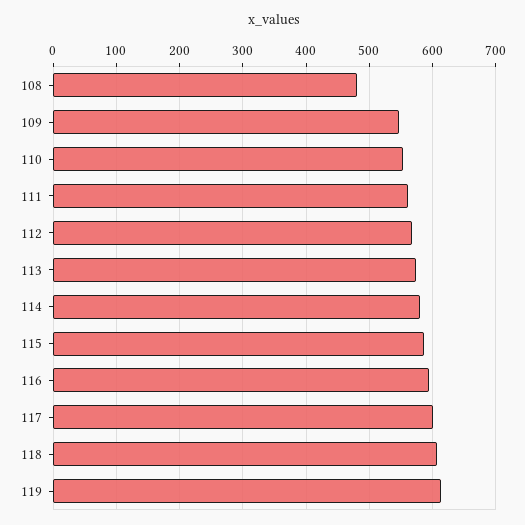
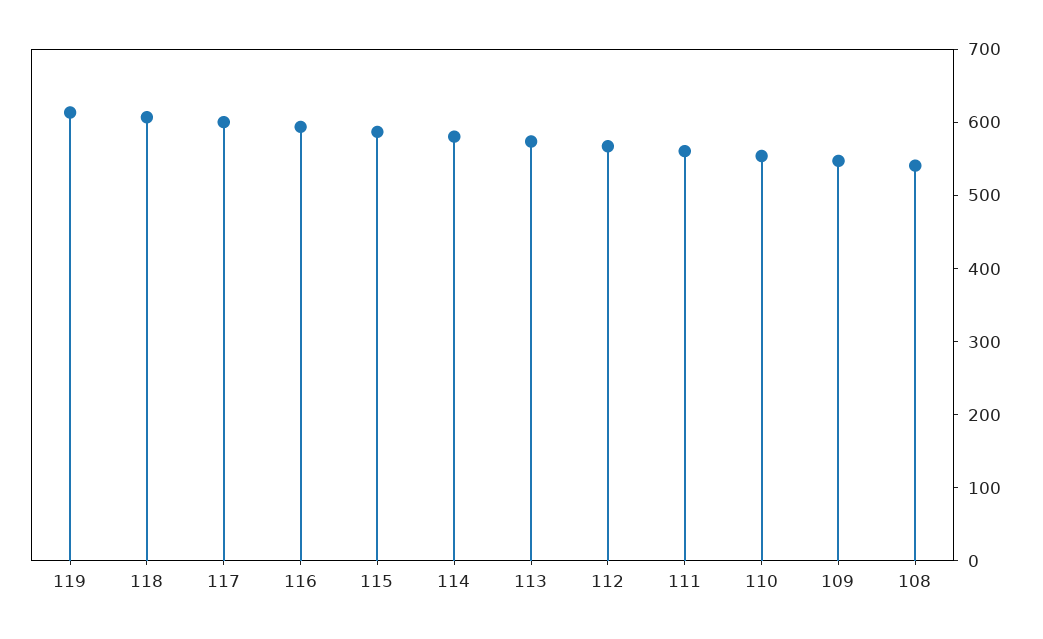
  {
-   "108": 480,
+   "108": 540,
    "109": 550,
    "110": 550,
    "111": 560,
    "112": 570,
    "113": 570,
    "114": 580,
    "115": 590,
    "116": 590,
    "117": 600,
    "118": 610,
    "119": 610
  }

